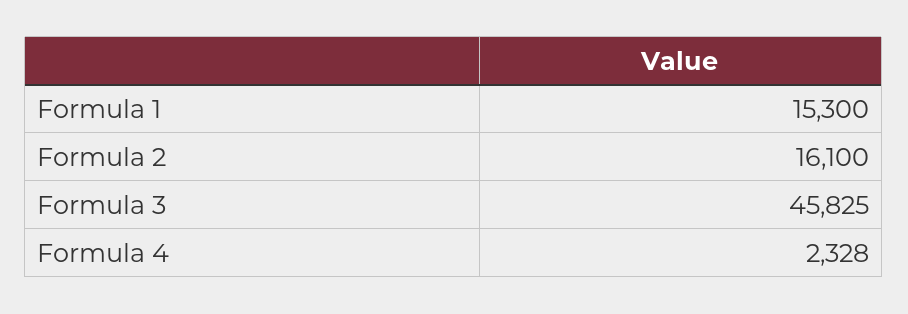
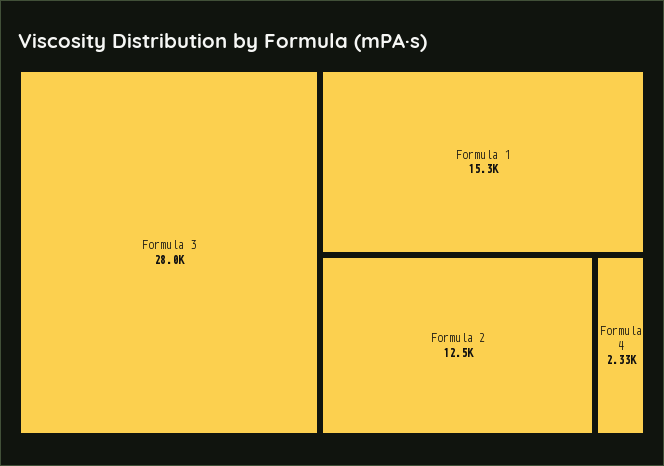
  {
    "Formula 1": 15300,
-   "Formula 2": 16100,
+   "Formula 2": 12500,
-   "Formula 3": 45825,
+   "Formula 3": 28000,
    "Formula 4": 2328
  }

